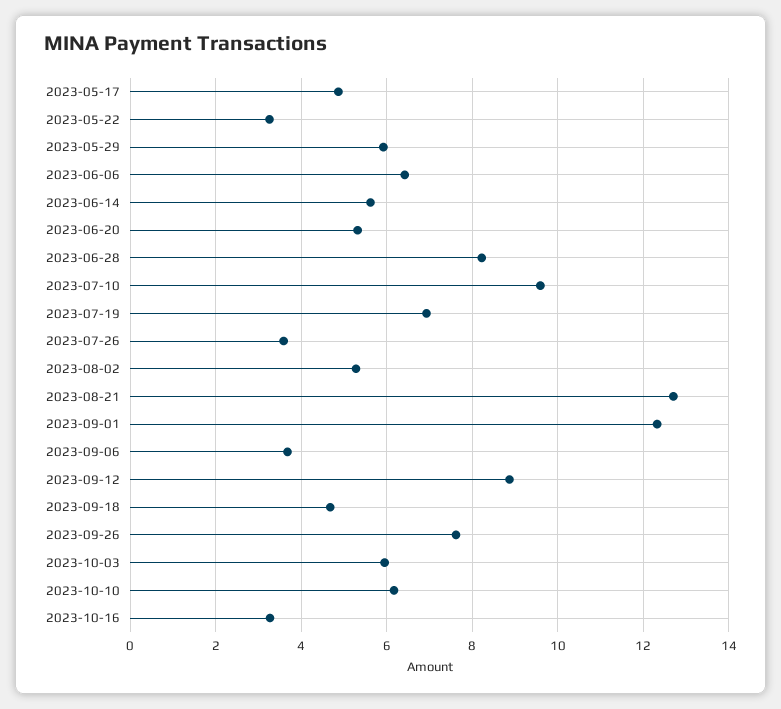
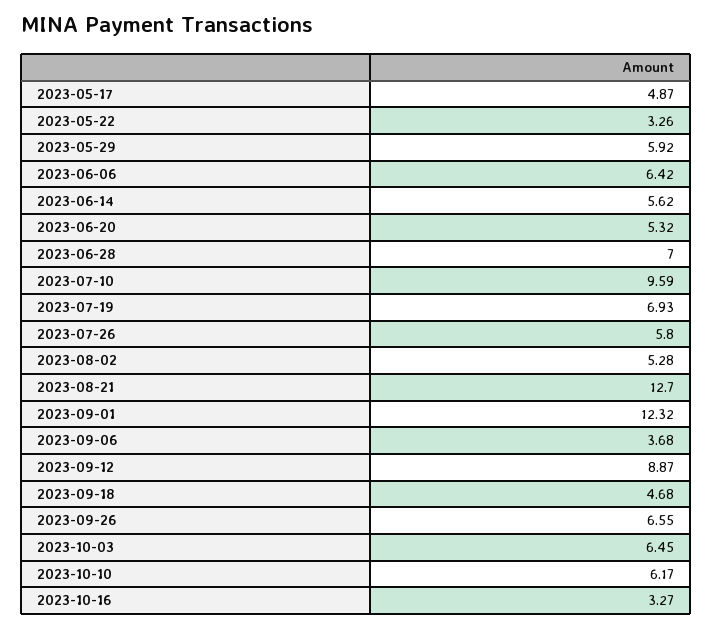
  {
    "2023-05-17": 4.87,
    "2023-05-22": 3.26,
    "2023-05-29": 5.92,
    "2023-06-06": 6.42,
    "2023-06-14": 5.62,
    "2023-06-20": 5.32,
-   "2023-06-28": 8.2,
+   "2023-06-28": 7,
    "2023-07-10": 9.59,
    "2023-07-19": 6.93,
-   "2023-07-26": 3.6,
+   "2023-07-26": 5.8,
    "2023-08-02": 5.28,
    "2023-08-21": 12.7,
    "2023-09-01": 12.32,
    "2023-09-06": 3.68,
    "2023-09-12": 8.87,
    "2023-09-18": 4.68,
-   "2023-09-26": 7.6,
+   "2023-09-26": 6.55,
-   "2023-10-03": 6,
+   "2023-10-03": 6.45,
    "2023-10-10": 6.17,
    "2023-10-16": 3.27
  }

